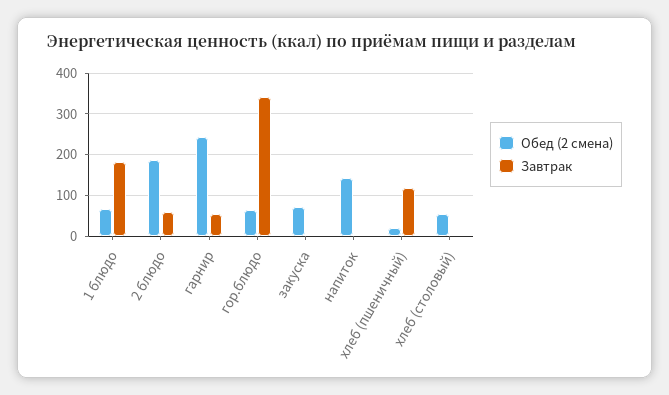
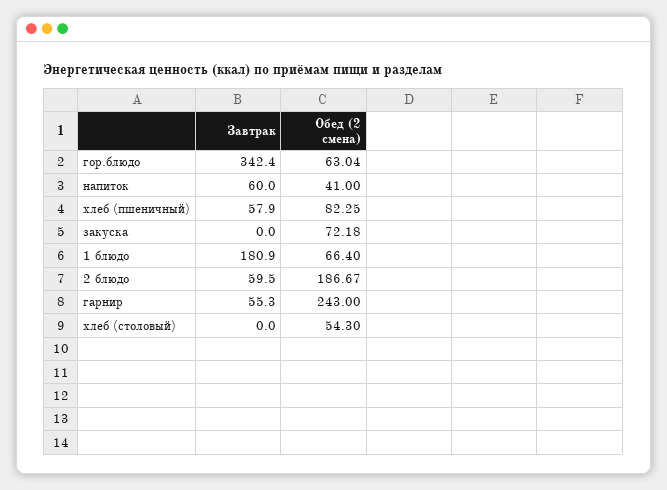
  {
    "Обед (2 смена)": {
      "1 блюдо": 66.4,
      "2 блюдо": 186.67,
      "гарнир": 243,
      "гор.блюдо": 63.04,
      "закуска": 72.18,
-     "напиток": 140,
+     "напиток": 41,
-     "хлеб (пшеничный)": 20,
+     "хлеб (пшеничный)": 82.25,
      "хлеб (столовый)": 54.3
    },
    "Завтрак": {
      "1 блюдо": 180.9,
      "2 блюдо": 59.5,
      "гарнир": 55.3,
      "гор.блюдо": 342.4,
      "закуска": 0,
-     "напиток": 0,
+     "напиток": 60,
-     "хлеб (пшеничный)": 120,
+     "хлеб (пшеничный)": 57.9,
      "хлеб (столовый)": 0
    }
  }

